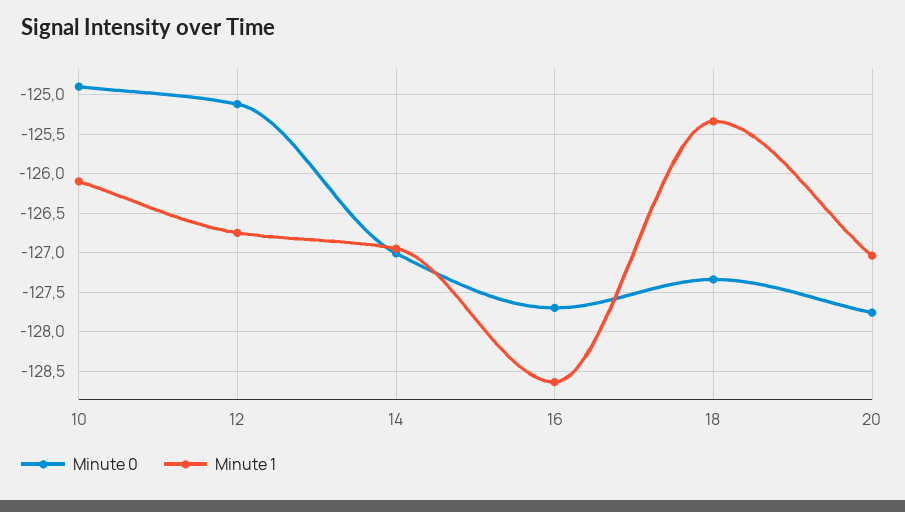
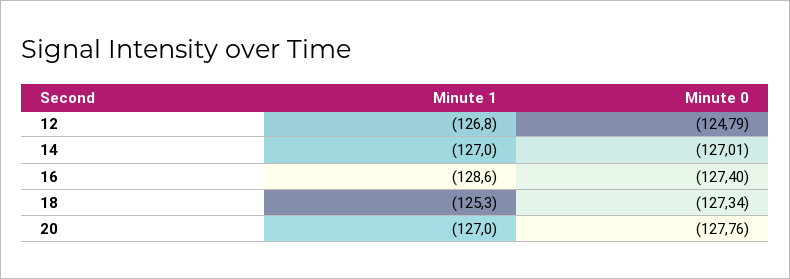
  {
    "Minute 0": {
-     "10": -124.9,
-     "12": -125.1,
+     "12": -124.79,
      "14": -127.01,
-     "16": -127.7,
+     "16": -127.4,
      "18": -127.34,
      "20": -127.76
    },
    "Minute 1": {
-     "10": -126.1,
      "12": -126.8,
      "14": -127,
      "16": -128.6,
      "18": -125.3,
      "20": -127
    }
  }

